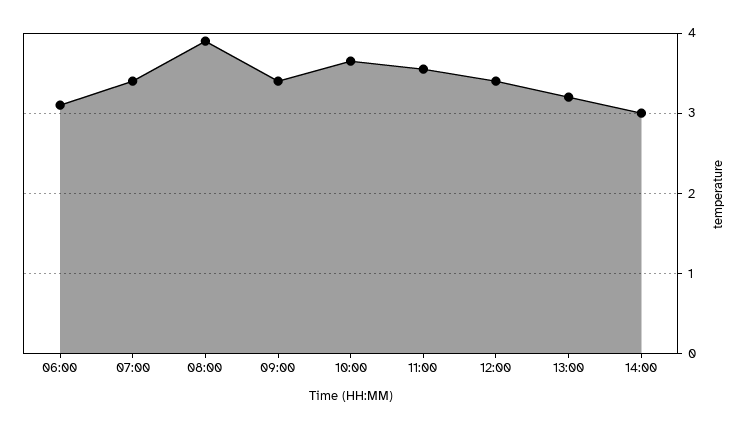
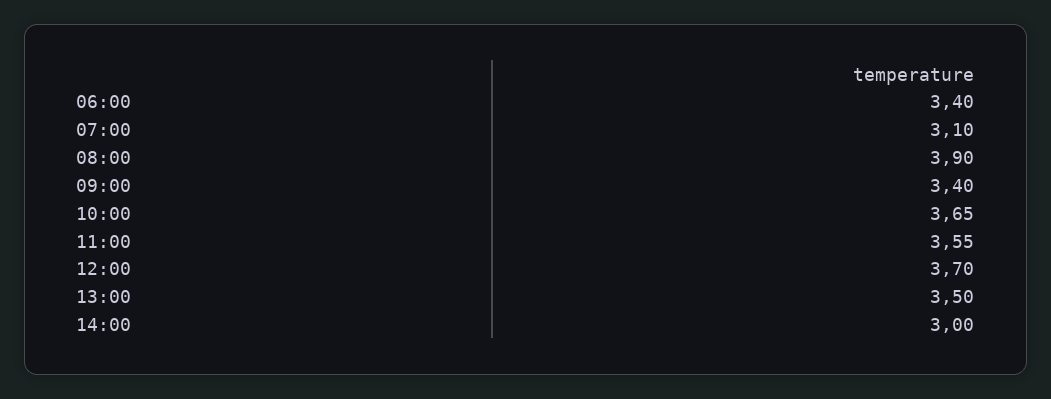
  {
-   "06:00": 3.1,
+   "06:00": 3.4,
-   "07:00": 3.4,
+   "07:00": 3.1,
    "08:00": 3.9,
    "09:00": 3.4,
    "10:00": 3.65,
    "11:00": 3.55,
-   "12:00": 3.4,
+   "12:00": 3.7,
-   "13:00": 3.2,
+   "13:00": 3.5,
    "14:00": 3
  }

